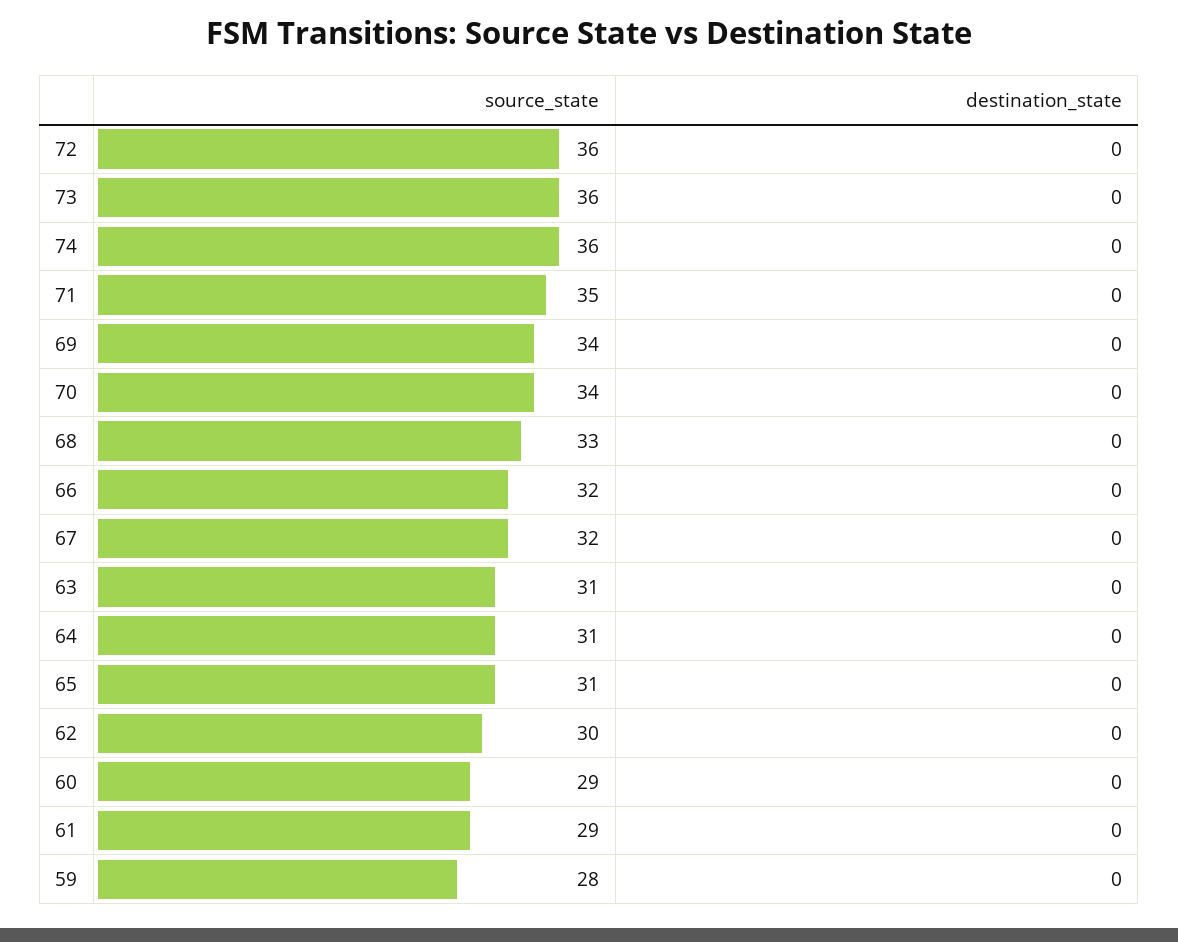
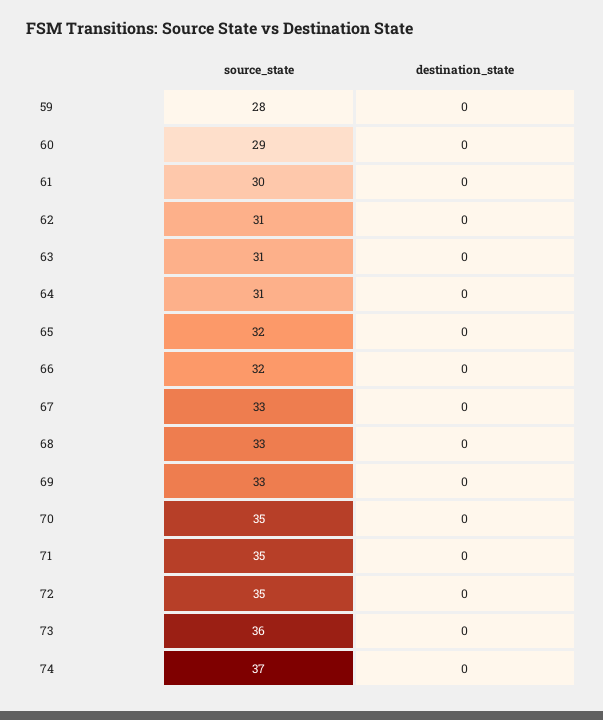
  {
    "source_state": {
-     "72": 36,
+     "72": 35,
      "73": 36,
-     "74": 36,
+     "74": 37,
      "71": 35,
-     "69": 34,
+     "69": 33,
-     "70": 34,
+     "70": 35,
      "68": 33,
      "66": 32,
-     "67": 32,
+     "67": 33,
      "63": 31,
      "64": 31,
-     "65": 31,
+     "65": 32,
-     "62": 30,
+     "62": 31,
      "60": 29,
-     "61": 29,
+     "61": 30,
      "59": 28
    },
    "destination_state": {
      "72": 0,
      "73": 0,
      "74": 0,
      "71": 0,
      "69": 0,
      "70": 0,
      "68": 0,
      "66": 0,
      "67": 0,
      "63": 0,
      "64": 0,
      "65": 0,
      "62": 0,
      "60": 0,
      "61": 0,
      "59": 0
    }
  }

